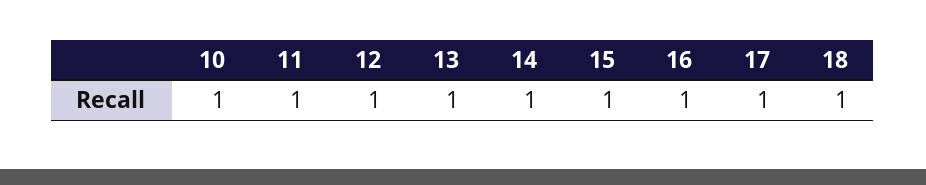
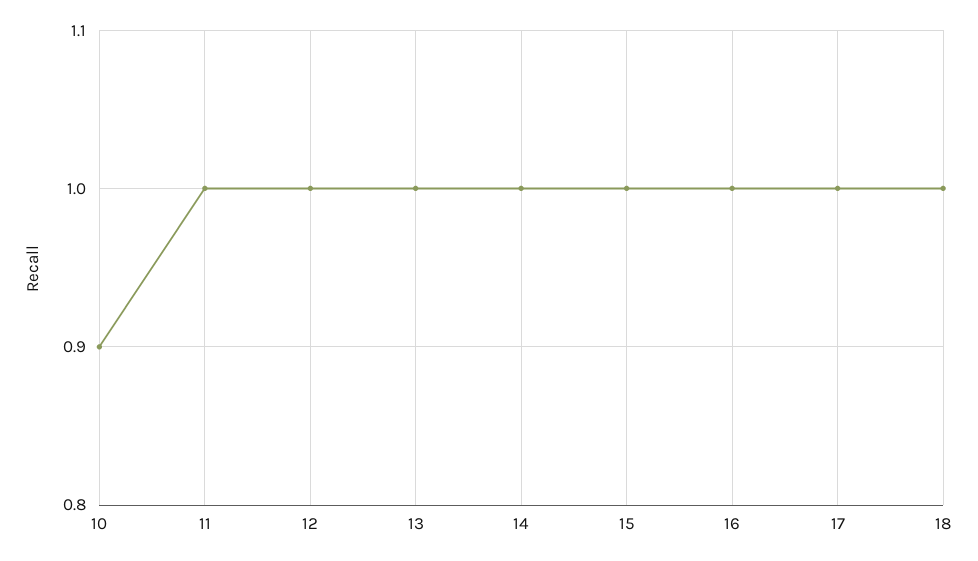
  {
-   "10": 1,
+   "10": 0.9,
    "11": 1,
    "12": 1,
    "13": 1,
    "14": 1,
    "15": 1,
    "16": 1,
    "17": 1,
    "18": 1
  }

